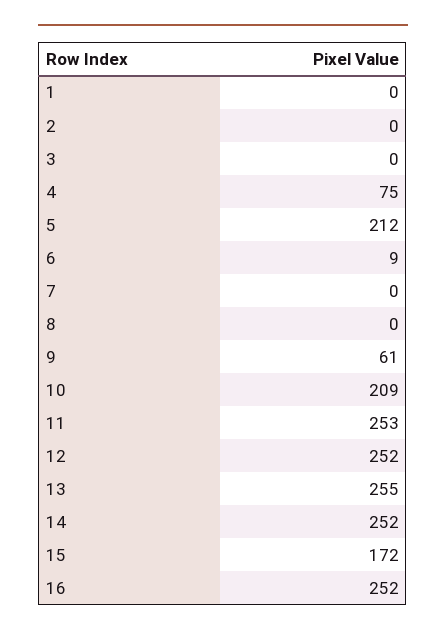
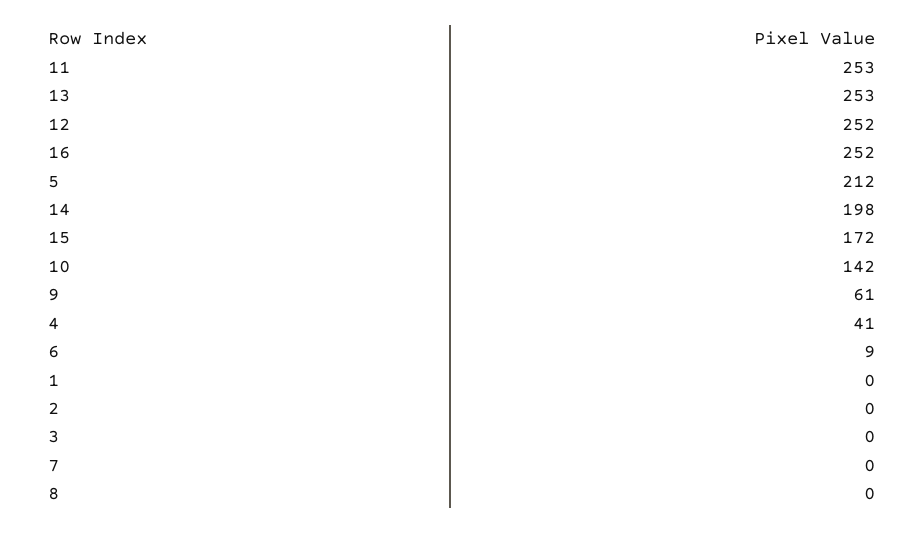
  {
    "1": 0,
    "2": 0,
    "3": 0,
-   "4": 75,
+   "4": 41,
    "5": 212,
    "6": 9,
    "7": 0,
    "8": 0,
    "9": 61,
-   "10": 209,
+   "10": 142,
    "11": 253,
    "12": 252,
-   "13": 255,
+   "13": 253,
-   "14": 252,
+   "14": 198,
    "15": 172,
    "16": 252
  }

